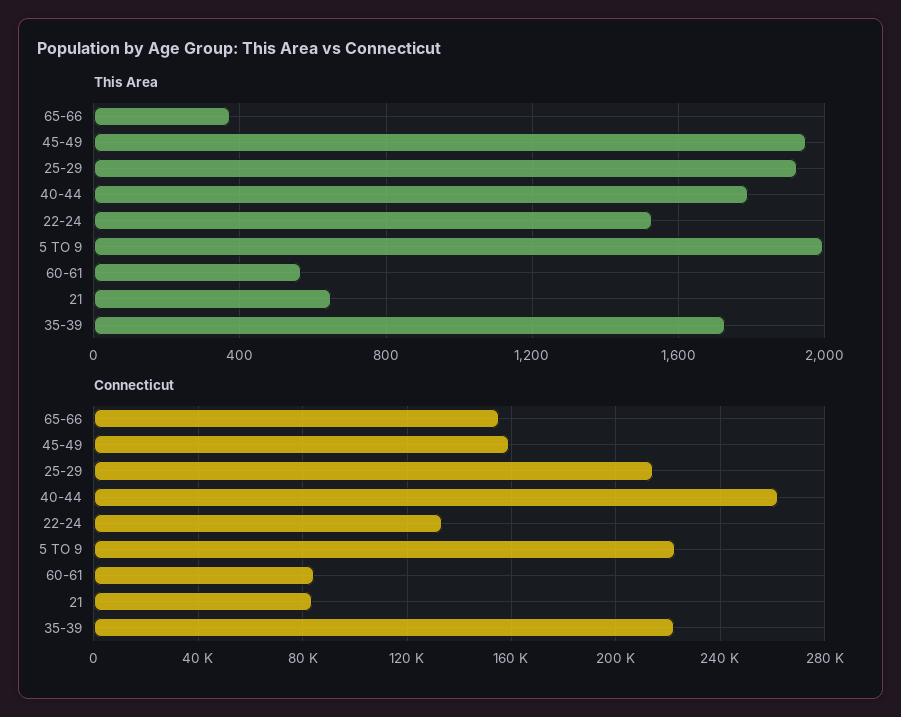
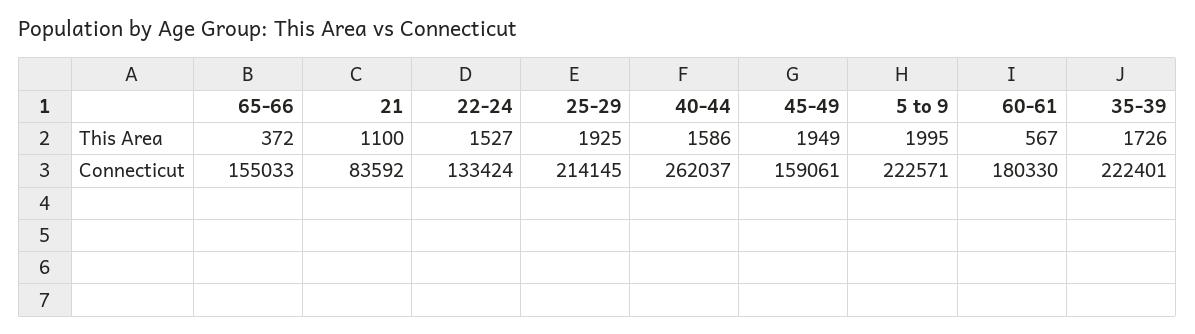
  {
    "This Area": {
      "65-66": 372,
      "45-49": 1949,
      "25-29": 1925,
-     "40-44": 1800,
+     "40-44": 1586,
      "22-24": 1527,
      "5 TO 9": 1995,
      "60-61": 567,
-     "21": 650,
+     "21": 1100,
      "35-39": 1726
    },
    "Connecticut": {
      "65-66": 155033,
      "45-49": 159061,
      "25-29": 214145,
      "40-44": 262037,
      "22-24": 133424,
      "5 TO 9": 222571,
-     "60-61": 85000,
+     "60-61": 180330,
      "21": 83592,
      "35-39": 222401
    }
  }

